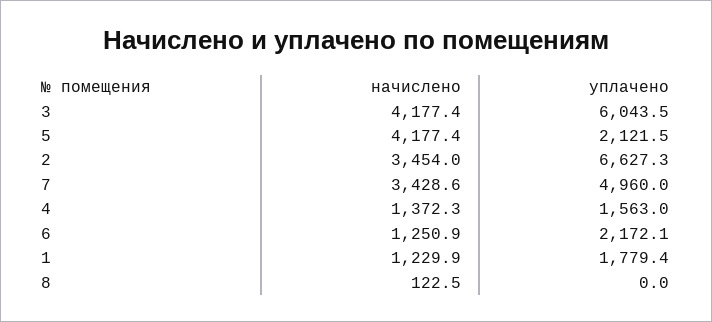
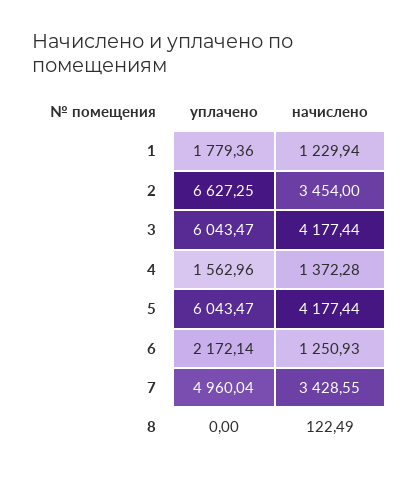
  {
    "начислено": {
      "3": 4177.44,
      "5": 4177.44,
      "2": 3454,
      "7": 3428.55,
      "4": 1372.28,
      "6": 1250.93,
      "1": 1229.94,
      "8": 122.49
    },
    "уплачено": {
      "3": 6043.47,
-     "5": 2121.5,
+     "5": 6043.47,
      "2": 6627.25,
      "7": 4960.04,
      "4": 1562.96,
      "6": 2172.14,
      "1": 1779.36,
      "8": 0
    }
  }

